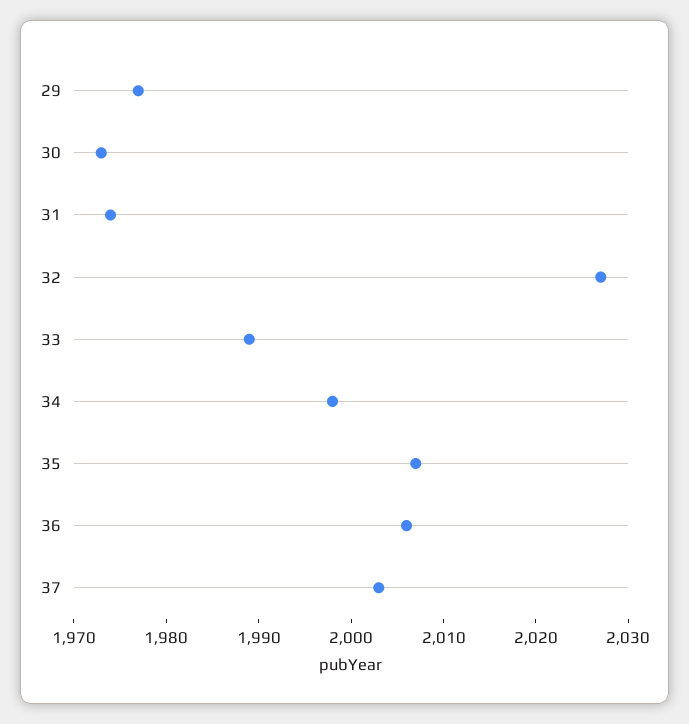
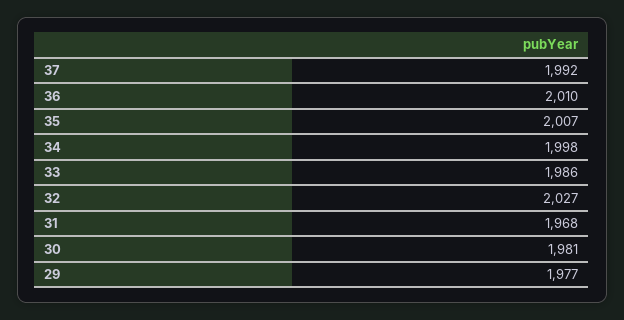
  {
    "29": 1977,
-   "30": 1973,
+   "30": 1981,
-   "31": 1974,
+   "31": 1968,
    "32": 2027,
-   "33": 1989,
+   "33": 1986,
    "34": 1998,
    "35": 2007,
-   "36": 2006,
+   "36": 2010,
-   "37": 2003
+   "37": 1992
  }

